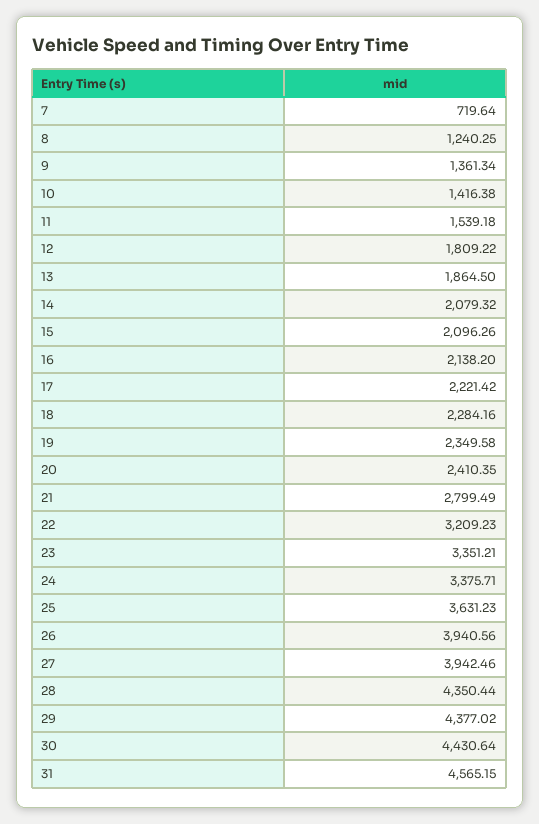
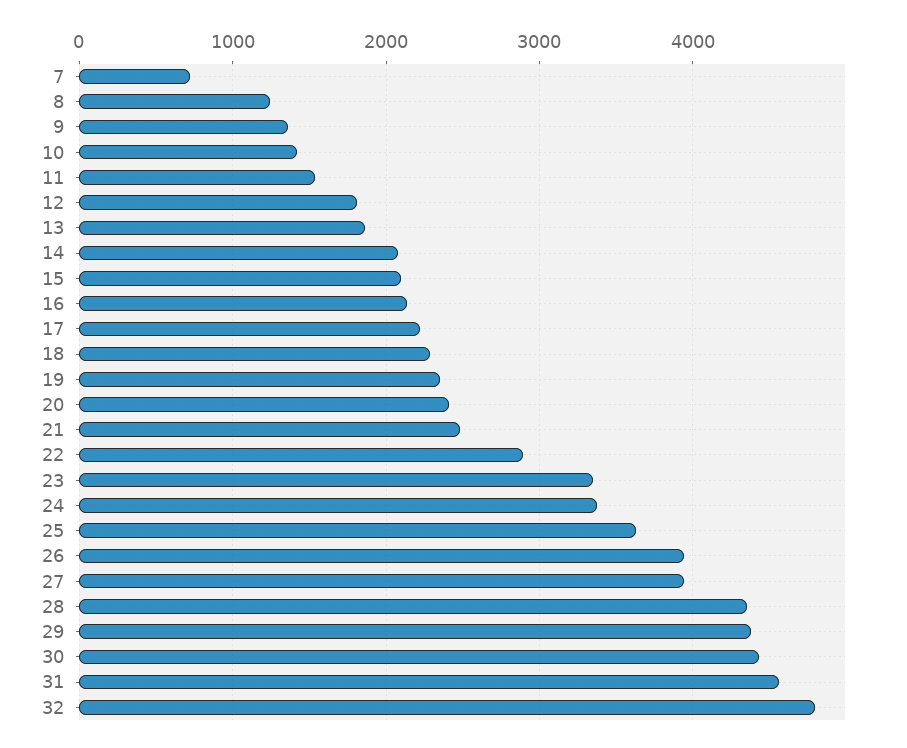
  {
    "7": 719.64,
    "8": 1240.25,
    "9": 1361.34,
    "10": 1416.38,
    "11": 1539.18,
    "12": 1809.22,
    "13": 1864.5,
    "14": 2079.32,
    "15": 2096.26,
    "16": 2138.2,
    "17": 2221.42,
    "18": 2284.16,
    "19": 2349.58,
    "20": 2410.35,
-   "21": 2799.49,
+   "21": 2500,
-   "22": 3209.23,
+   "22": 2900,
    "23": 3351.21,
    "24": 3375.71,
    "25": 3631.23,
    "26": 3940.56,
    "27": 3942.46,
    "28": 4350.44,
    "29": 4377.02,
    "30": 4430.64,
-   "31": 4565.15
+   "31": 4565.15,
+   "32": 4800
  }

